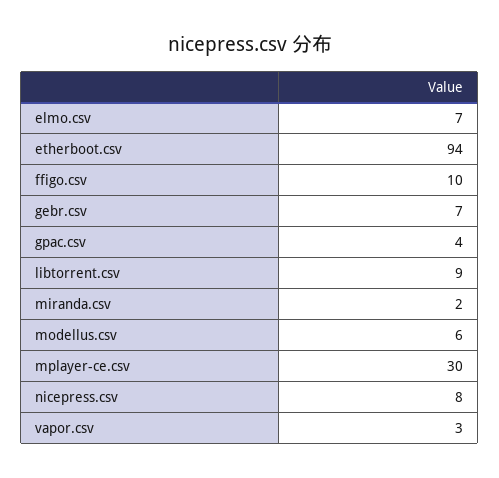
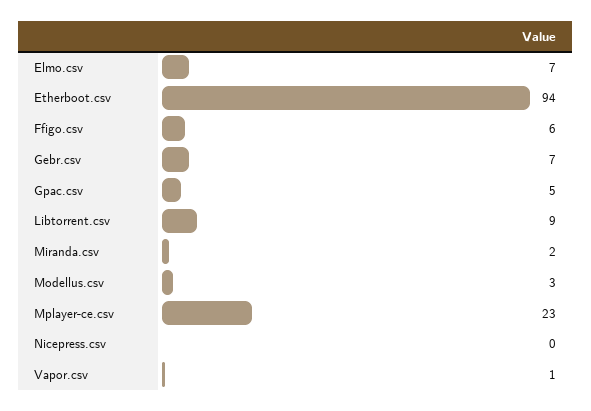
  {
    "elmo.csv": 7,
    "etherboot.csv": 94,
-   "ffigo.csv": 10,
+   "ffigo.csv": 6,
    "gebr.csv": 7,
-   "gpac.csv": 4,
+   "gpac.csv": 5,
    "libtorrent.csv": 9,
    "miranda.csv": 2,
-   "modellus.csv": 6,
+   "modellus.csv": 3,
-   "mplayer-ce.csv": 30,
+   "mplayer-ce.csv": 23,
-   "nicepress.csv": 8,
+   "nicepress.csv": 0,
-   "vapor.csv": 3
+   "vapor.csv": 1
  }

